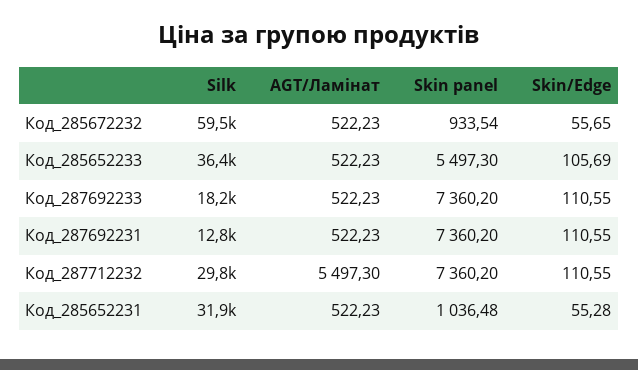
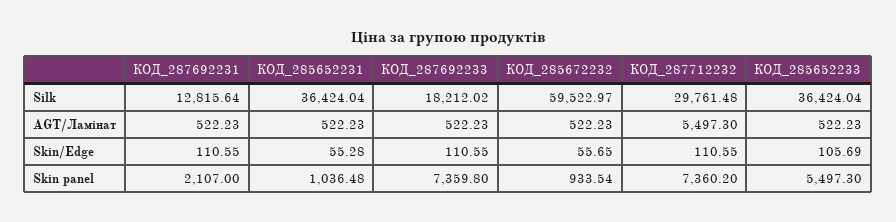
  {
    "Silk": {
      "Код_285672232": 59522.97,
      "Код_285652233": 36424.04,
      "Код_287692233": 18212.02,
      "Код_287692231": 12815.64,
      "Код_287712232": 29761.48,
-     "Код_285652231": 31900
+     "Код_285652231": 36424.04
    },
    "AGT/Ламінат": {
      "Код_285672232": 522.23,
      "Код_285652233": 522.23,
      "Код_287692233": 522.23,
      "Код_287692231": 522.23,
      "Код_287712232": 5497.3,
      "Код_285652231": 522.23
    },
    "Skin panel": {
      "Код_285672232": 933.54,
      "Код_285652233": 5497.3,
-     "Код_287692233": 7360.2,
+     "Код_287692233": 7359.8,
-     "Код_287692231": 7360.2,
+     "Код_287692231": 2107,
      "Код_287712232": 7360.2,
      "Код_285652231": 1036.48
    },
    "Skin/Edge": {
      "Код_285672232": 55.65,
      "Код_285652233": 105.69,
      "Код_287692233": 110.55,
      "Код_287692231": 110.55,
      "Код_287712232": 110.55,
      "Код_285652231": 55.28
    }
  }

